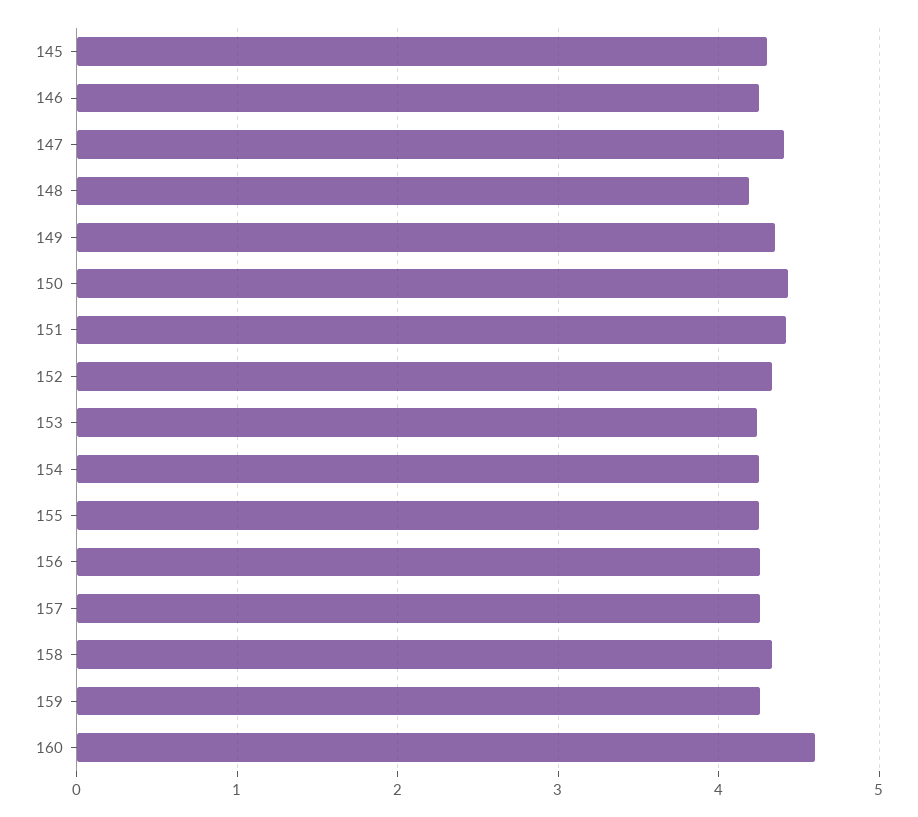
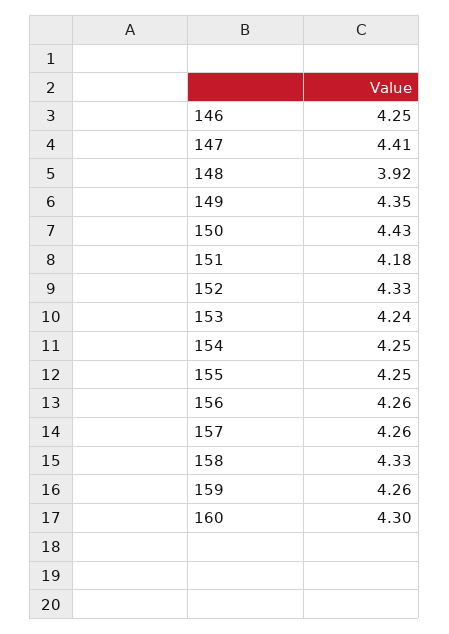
  {
-   "145": 4.3,
    "146": 4.25,
    "147": 4.41,
-   "148": 4.2,
+   "148": 3.92,
    "149": 4.35,
    "150": 4.43,
-   "151": 4.4,
+   "151": 4.18,
    "152": 4.33,
    "153": 4.24,
    "154": 4.25,
    "155": 4.25,
    "156": 4.26,
    "157": 4.26,
    "158": 4.33,
    "159": 4.26,
-   "160": 4.6
+   "160": 4.3
  }

